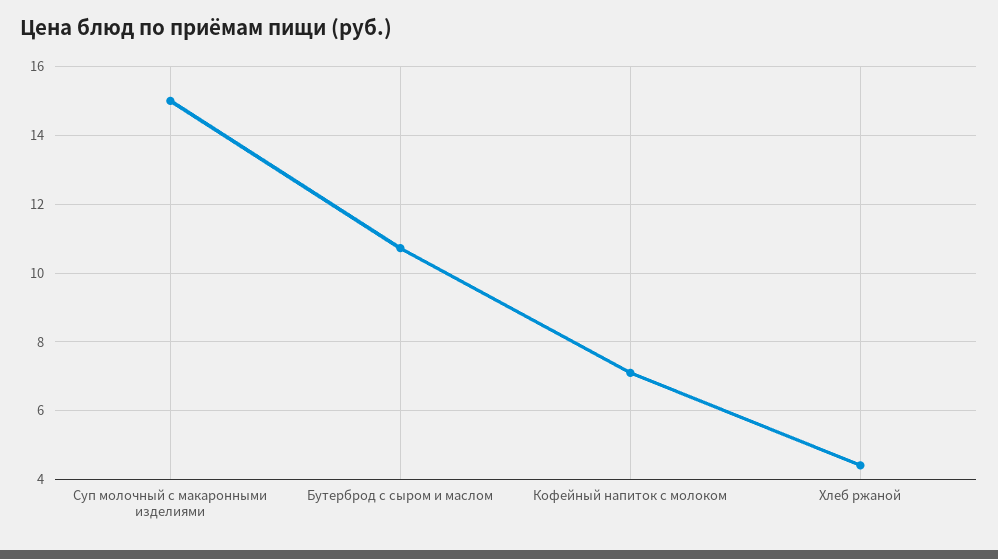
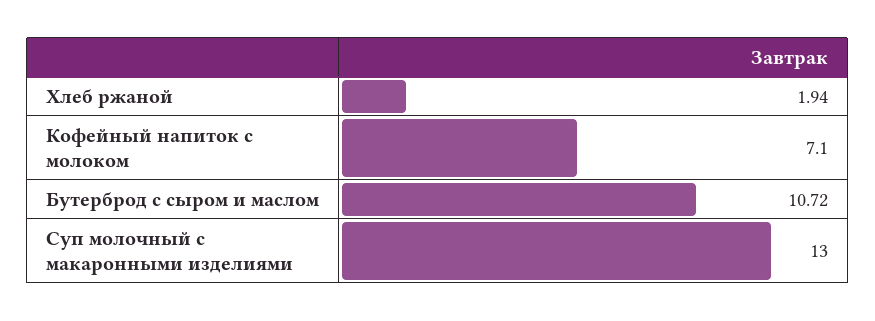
  {
-   "Суп молочный с макаронными изделиями": 15,
+   "Суп молочный с макаронными изделиями": 13,
    "Бутерброд с сыром и маслом": 10.72,
    "Кофейный напиток с молоком": 7.1,
-   "Хлеб ржаной": 4.4
+   "Хлеб ржаной": 1.94
  }

